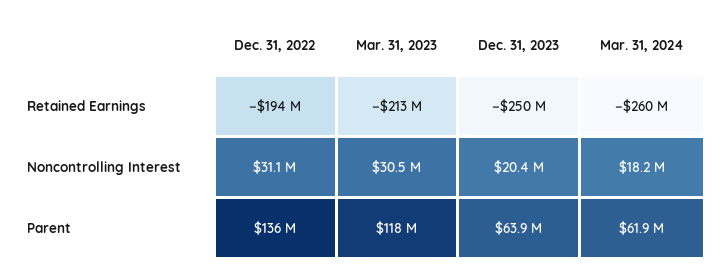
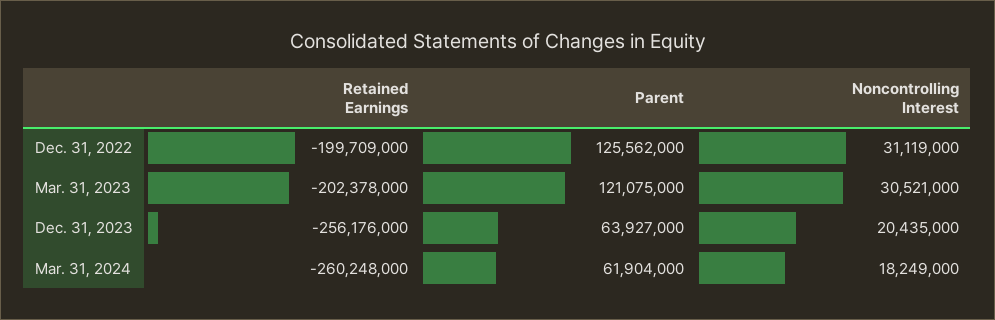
  {
    "Dec. 31, 2022": {
-     "Retained Earnings": -194000000,
+     "Retained Earnings": -199709000,
      "Noncontrolling Interest": 31119000,
-     "Parent": 136000000
+     "Parent": 125562000
    },
    "Mar. 31, 2023": {
-     "Retained Earnings": -213000000,
+     "Retained Earnings": -202378000,
      "Noncontrolling Interest": 30521000,
-     "Parent": 118000000
+     "Parent": 121075000
    },
    "Dec. 31, 2023": {
-     "Retained Earnings": -250000000,
+     "Retained Earnings": -256176000,
      "Noncontrolling Interest": 20435000,
      "Parent": 63927000
    },
    "Mar. 31, 2024": {
      "Retained Earnings": -260248000,
      "Noncontrolling Interest": 18249000,
      "Parent": 61904000
    }
  }

